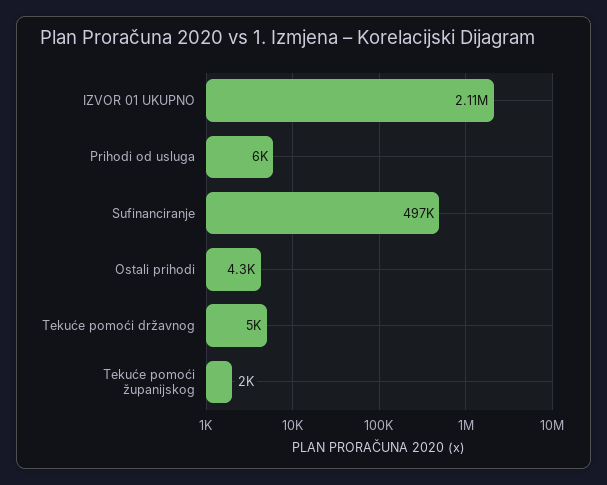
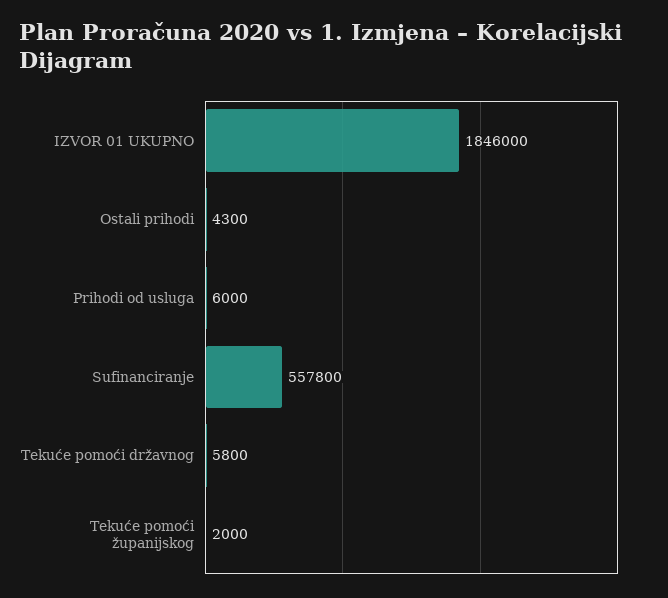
  {
-   "IZVOR 01 UKUPNO": 2110000,
+   "IZVOR 01 UKUPNO": 1846000,
    "Prihodi od usluga": 6000,
-   "Sufinanciranje": 497000,
+   "Sufinanciranje": 557800,
    "Ostali prihodi": 4300,
-   "Tekuće pomoći državnog": 5000,
+   "Tekuće pomoći državnog": 5800,
    "Tekuće pomoći županijskog": 2000
  }

